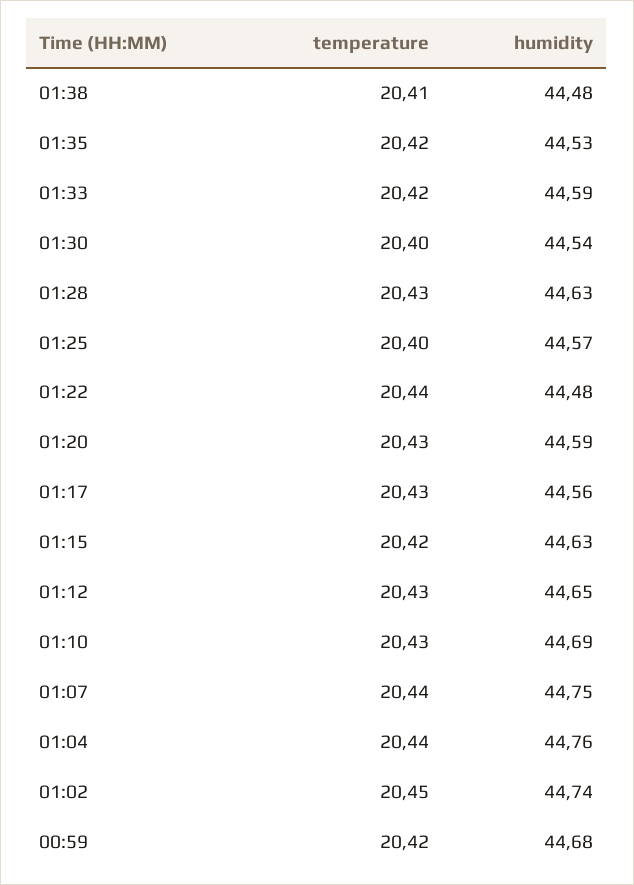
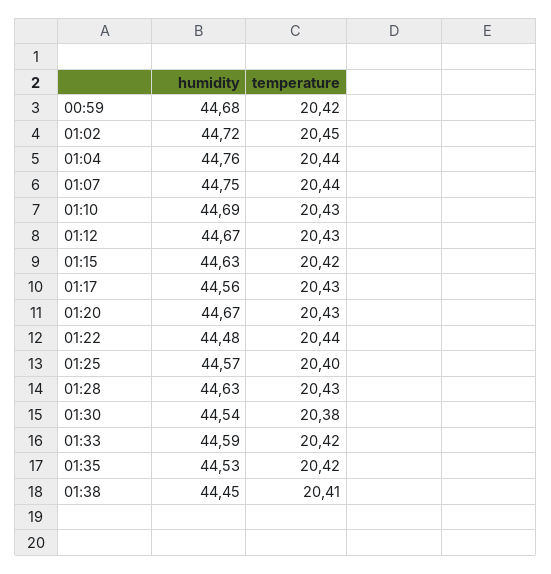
  {
    "temperature": {
      "01:38": 20.41,
      "01:35": 20.42,
      "01:33": 20.42,
-     "01:30": 20.4,
+     "01:30": 20.38,
      "01:28": 20.43,
      "01:25": 20.4,
      "01:22": 20.44,
      "01:20": 20.43,
      "01:17": 20.43,
      "01:15": 20.42,
      "01:12": 20.43,
      "01:10": 20.43,
      "01:07": 20.44,
      "01:04": 20.44,
      "01:02": 20.45,
      "00:59": 20.42
    },
    "humidity": {
-     "01:38": 44.48,
+     "01:38": 44.45,
      "01:35": 44.53,
      "01:33": 44.59,
      "01:30": 44.54,
      "01:28": 44.63,
      "01:25": 44.57,
      "01:22": 44.48,
-     "01:20": 44.59,
+     "01:20": 44.67,
      "01:17": 44.56,
      "01:15": 44.63,
-     "01:12": 44.65,
+     "01:12": 44.67,
      "01:10": 44.69,
      "01:07": 44.75,
      "01:04": 44.76,
-     "01:02": 44.74,
+     "01:02": 44.72,
      "00:59": 44.68
    }
  }

